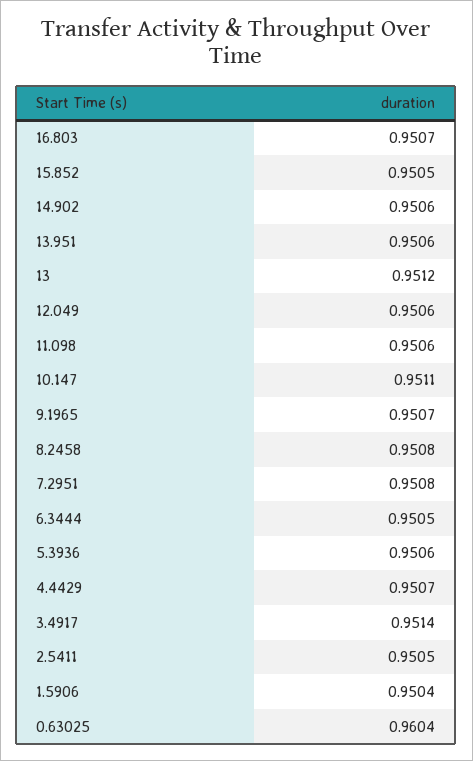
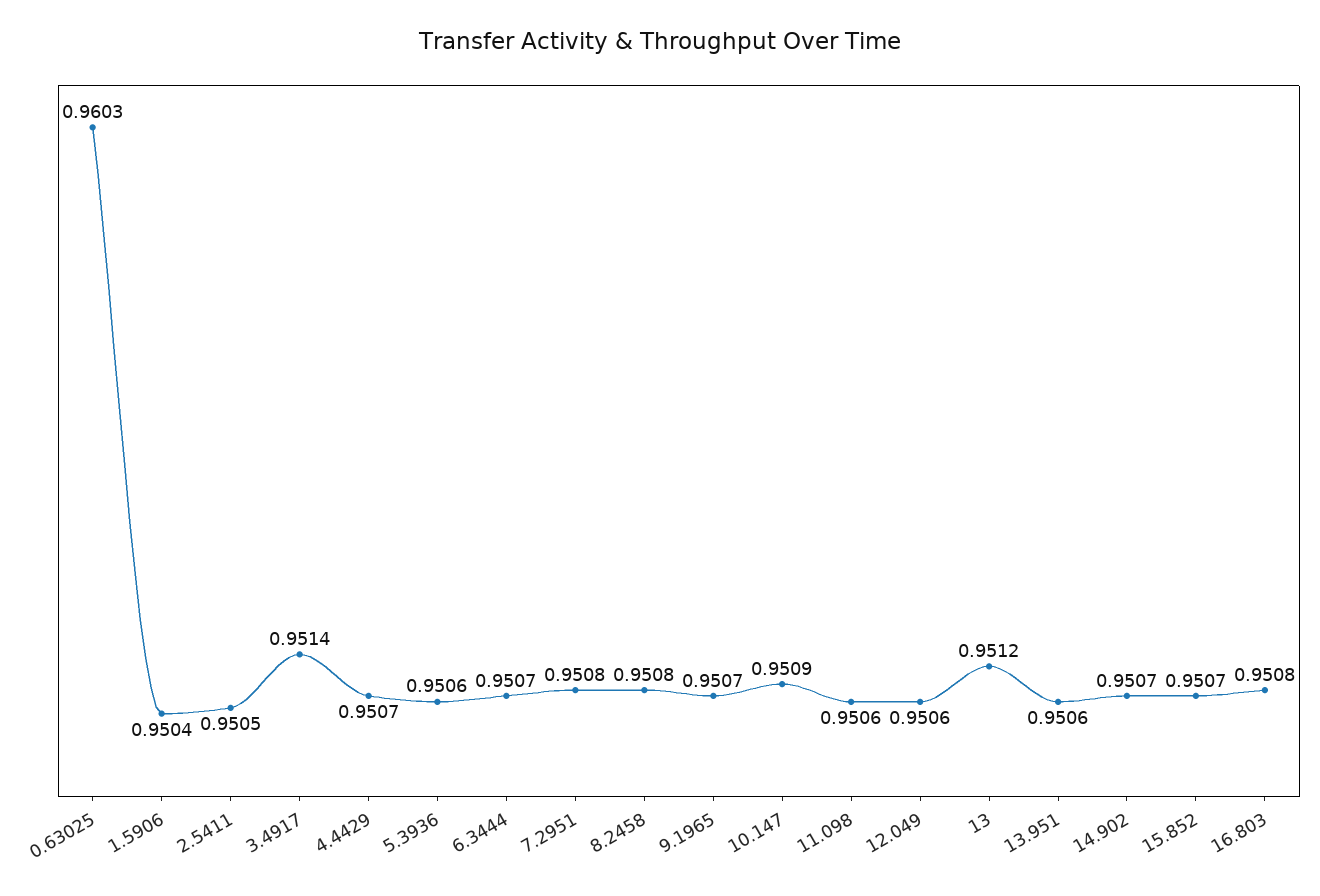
  {
-   "16.803": 0.9507,
+   "16.803": 0.9508,
-   "15.852": 0.9505,
+   "15.852": 0.9507,
-   "14.902": 0.9506,
+   "14.902": 0.9507,
    "13.951": 0.9506,
    "13": 0.9512,
    "12.049": 0.9506,
    "11.098": 0.9506,
-   "10.147": 0.9511,
+   "10.147": 0.9509,
    "9.1965": 0.9507,
    "8.2458": 0.9508,
    "7.2951": 0.9508,
-   "6.3444": 0.9505,
+   "6.3444": 0.9507,
    "5.3936": 0.9506,
    "4.4429": 0.9507,
    "3.4917": 0.9514,
    "2.5411": 0.9505,
    "1.5906": 0.9504,
-   "0.63025": 0.9604
+   "0.63025": 0.9603
  }

